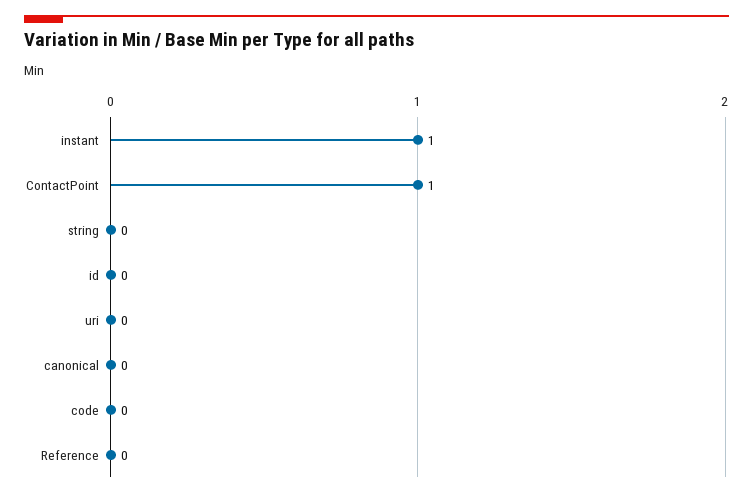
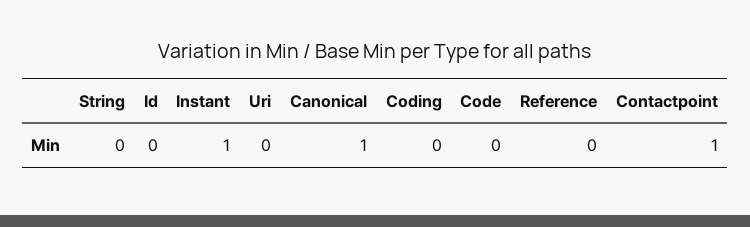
  {
    "instant": 1,
    "ContactPoint": 1,
    "string": 0,
    "id": 0,
    "uri": 0,
-   "canonical": 0,
+   "canonical": 1,
    "code": 0,
-   "Reference": 0
+   "Reference": 0,
+   "Coding": 0
  }

